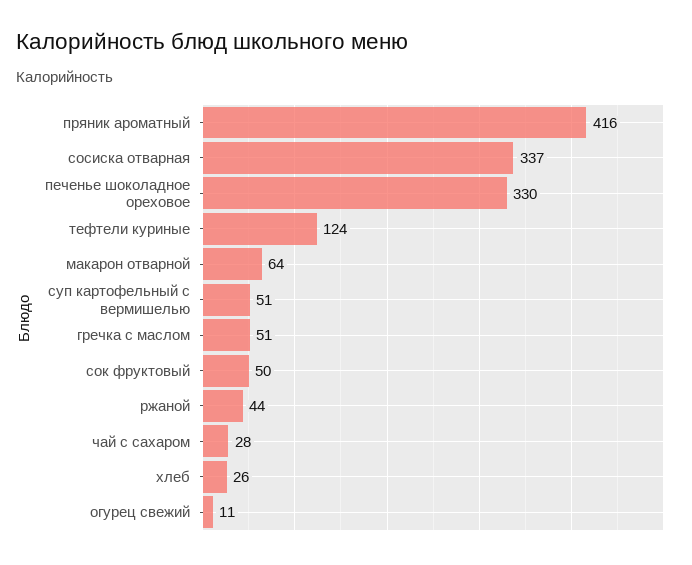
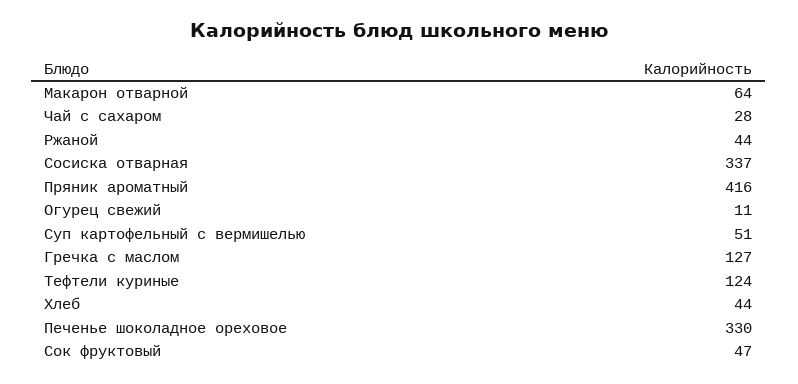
  {
    "пряник ароматный": 416,
    "сосиска отварная": 337,
    "печенье шоколадное ореховое": 330,
    "тефтели куриные": 124,
    "макарон отварной": 64,
    "суп картофельный с вермишелью": 51,
-   "гречка с маслом": 51,
+   "гречка с маслом": 127,
-   "сок фруктовый": 50,
+   "сок фруктовый": 47,
    "ржаной": 44,
    "чай с сахаром": 28,
-   "хлеб": 26,
+   "хлеб": 44,
    "огурец свежий": 11
  }

